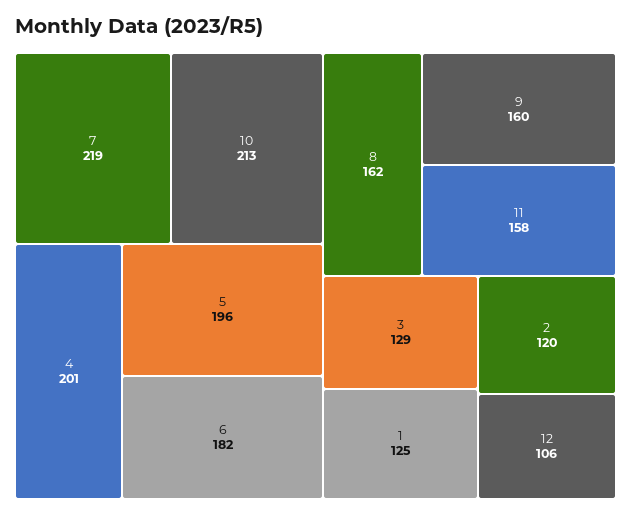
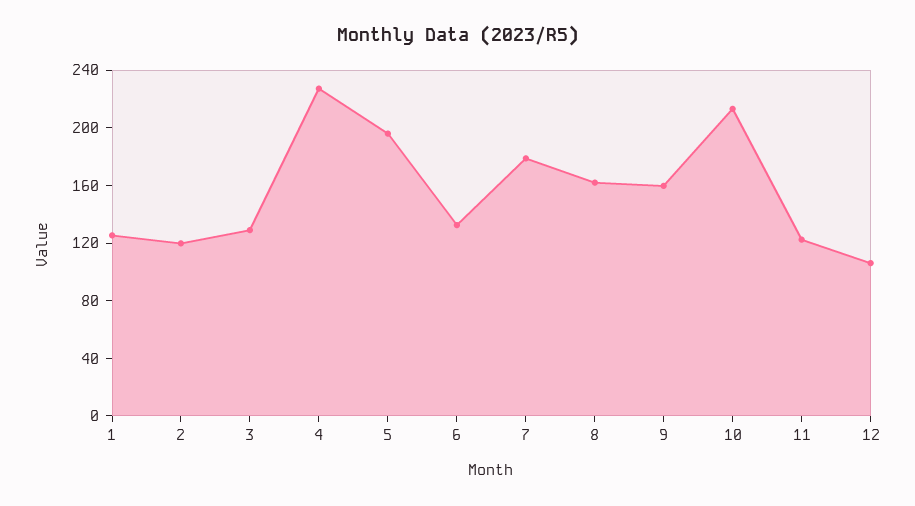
  {
-   "7": 219,
+   "7": 180,
    "10": 213,
-   "4": 201,
+   "4": 230,
    "5": 196,
-   "6": 182,
+   "6": 130,
    "8": 162,
    "9": 160,
-   "11": 158,
+   "11": 120,
    "3": 129,
    "1": 125,
    "2": 120,
    "12": 106
  }

